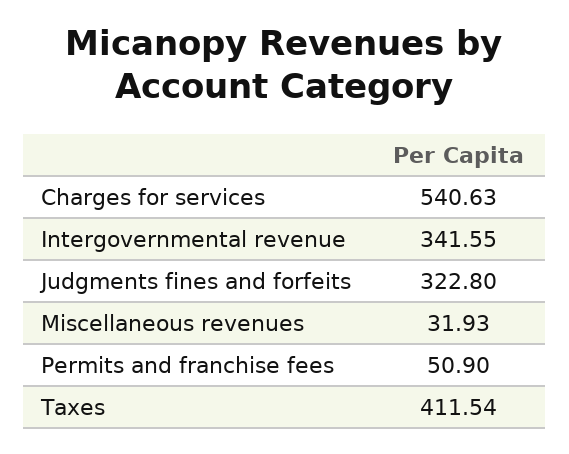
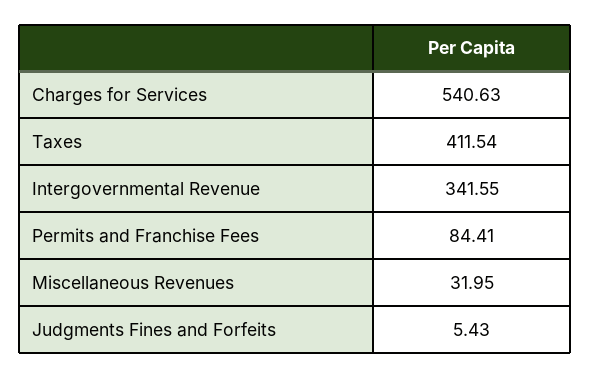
  {
    "Charges for services": 540.63,
    "Intergovernmental revenue": 341.55,
-   "Judgments fines and forfeits": 322.8,
+   "Judgments fines and forfeits": 5.43,
-   "Miscellaneous revenues": 31.93,
+   "Miscellaneous revenues": 31.95,
-   "Permits and franchise fees": 50.9,
+   "Permits and franchise fees": 84.41,
    "Taxes": 411.54
  }

